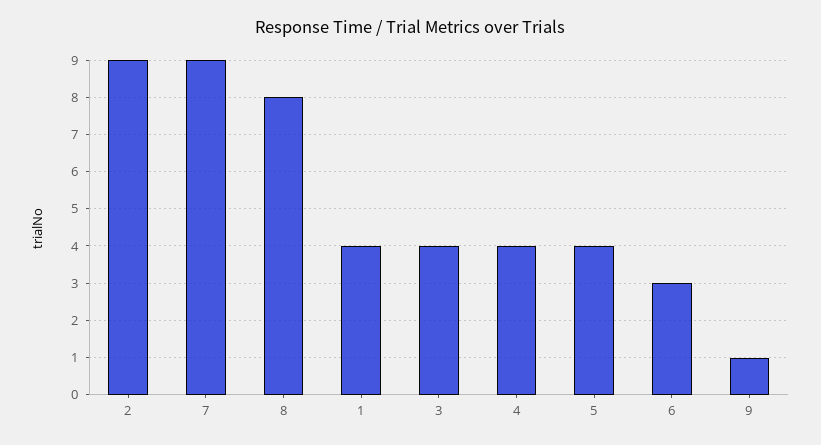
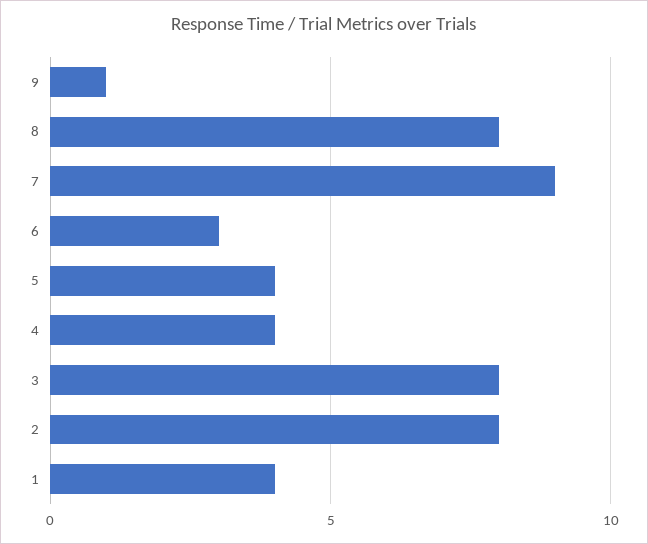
  {
-   "2": 9,
+   "2": 8,
    "7": 9,
    "8": 8,
    "1": 4,
-   "3": 4,
+   "3": 8,
    "4": 4,
    "5": 4,
    "6": 3,
    "9": 1
  }

